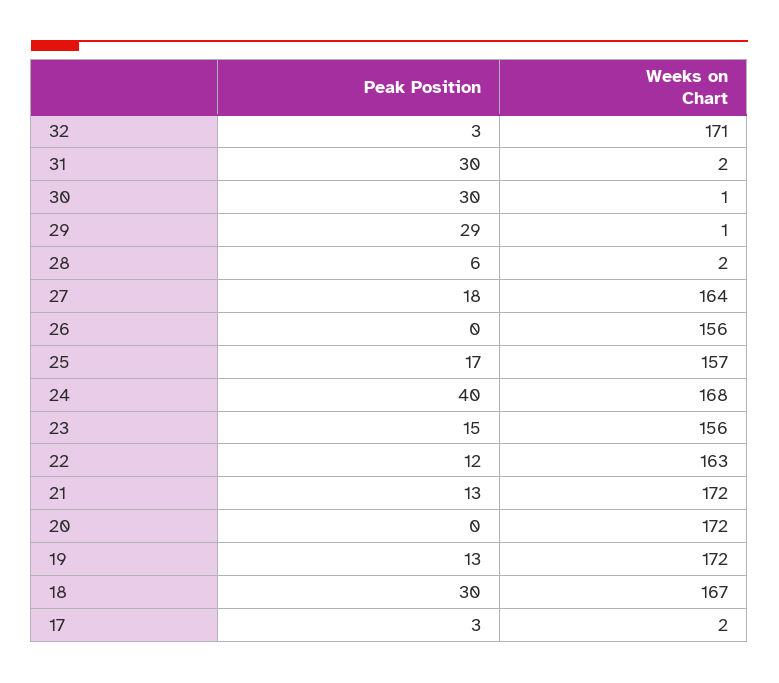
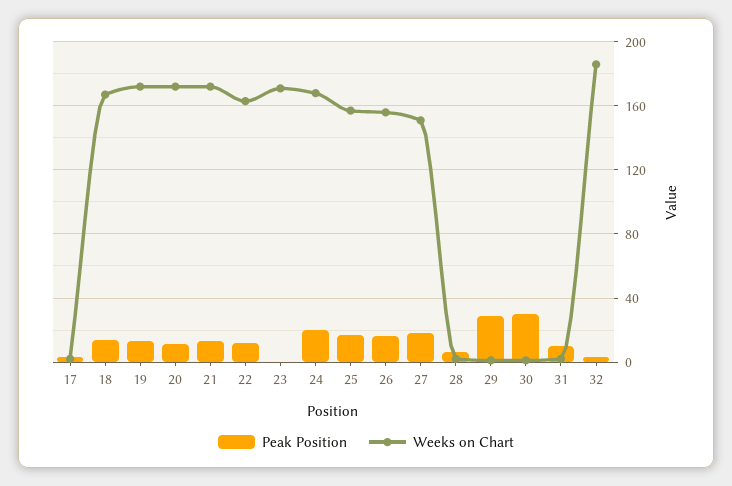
  {
    "Peak Position": {
      "32": 3,
-     "31": 30,
+     "31": 10,
      "30": 30,
      "29": 29,
      "28": 6,
      "27": 18,
-     "26": 0,
+     "26": 15,
      "25": 17,
-     "24": 40,
+     "24": 20,
-     "23": 15,
+     "23": 0,
      "22": 12,
      "21": 13,
-     "20": 0,
+     "20": 10,
      "19": 13,
-     "18": 30,
+     "18": 15,
      "17": 3
    },
    "Weeks on Chart": {
-     "32": 171,
+     "32": 185,
      "31": 2,
      "30": 1,
      "29": 1,
      "28": 2,
-     "27": 164,
+     "27": 150,
      "26": 156,
      "25": 157,
      "24": 168,
-     "23": 156,
+     "23": 170,
      "22": 163,
      "21": 172,
      "20": 172,
      "19": 172,
      "18": 167,
      "17": 2
    }
  }

